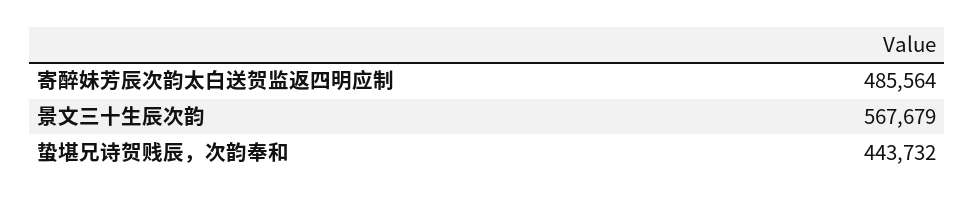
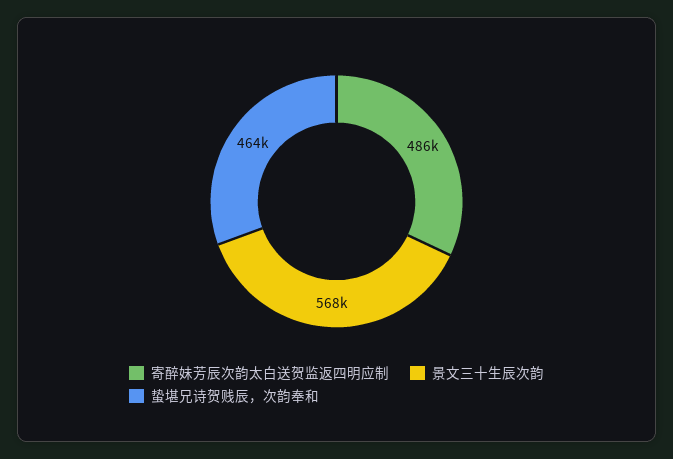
  {
    "寄醉妹芳辰次韵太白送贺监返四明应制": 485564,
    "景文三十生辰次韵": 567679,
-   "蛰堪兄诗贺贱辰，次韵奉和": 443732
+   "蛰堪兄诗贺贱辰，次韵奉和": 464000
  }

